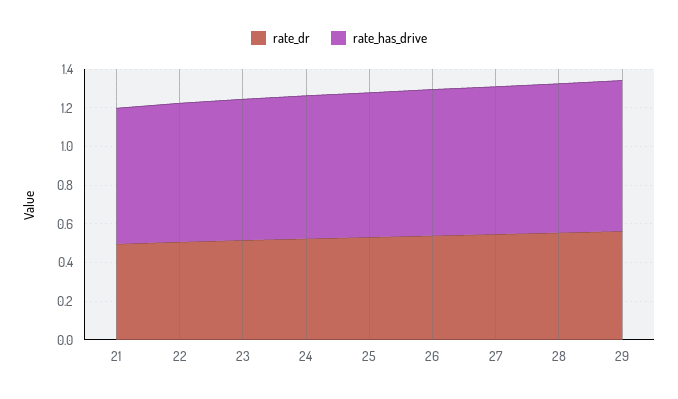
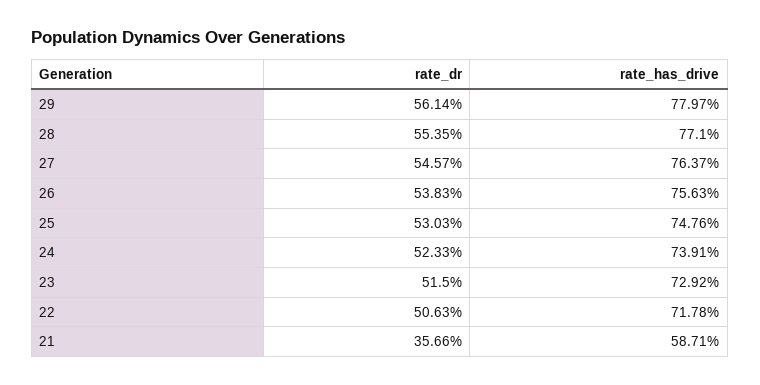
  {
    "rate_dr": {
-     "21": 0.5,
+     "21": 0.3566,
      "22": 0.5063,
      "23": 0.515,
      "24": 0.5233,
      "25": 0.5303,
      "26": 0.5383,
      "27": 0.5457,
      "28": 0.5535,
      "29": 0.5614
    },
    "rate_has_drive": {
-     "21": 0.7,
+     "21": 0.5871,
      "22": 0.7178,
      "23": 0.7292,
      "24": 0.7391,
      "25": 0.7476,
      "26": 0.7563,
      "27": 0.7637,
      "28": 0.771,
      "29": 0.7797
    }
  }

